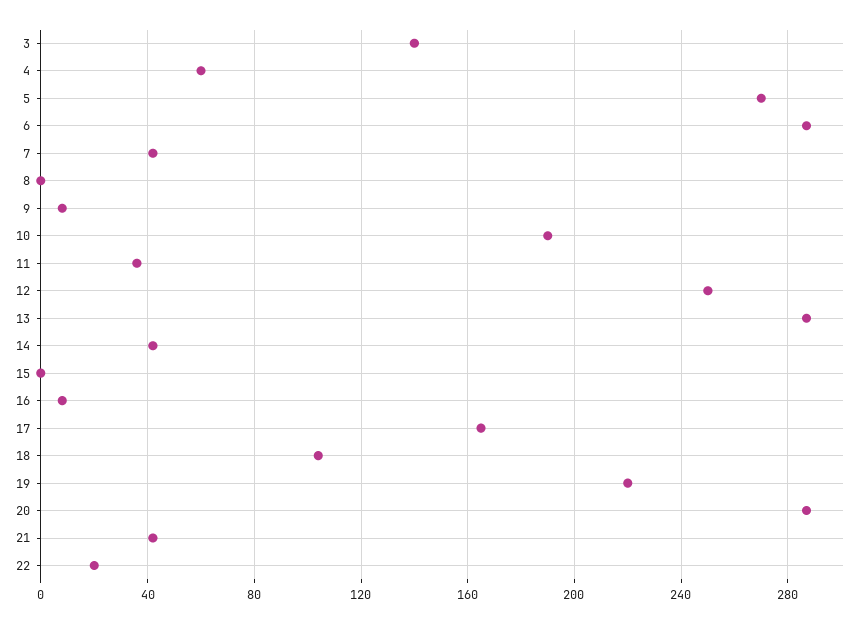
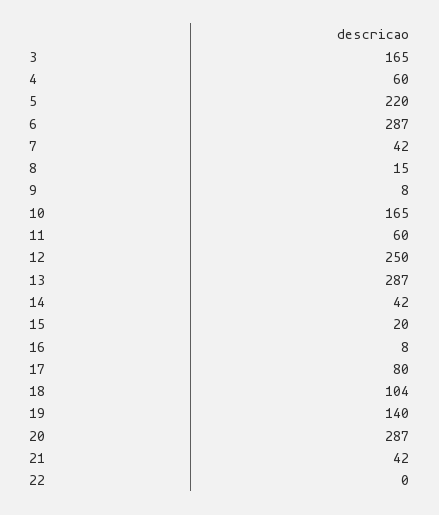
  {
-   "3": 140,
+   "3": 165,
    "4": 60,
-   "5": 270,
+   "5": 220,
    "6": 287,
    "7": 42,
-   "8": 0,
+   "8": 15,
    "9": 8,
-   "10": 190,
+   "10": 165,
-   "11": 35,
+   "11": 60,
    "12": 250,
    "13": 287,
    "14": 42,
-   "15": 0,
+   "15": 20,
    "16": 8,
-   "17": 165,
+   "17": 80,
    "18": 104,
-   "19": 220,
+   "19": 140,
    "20": 287,
    "21": 42,
-   "22": 20
+   "22": 0
  }

